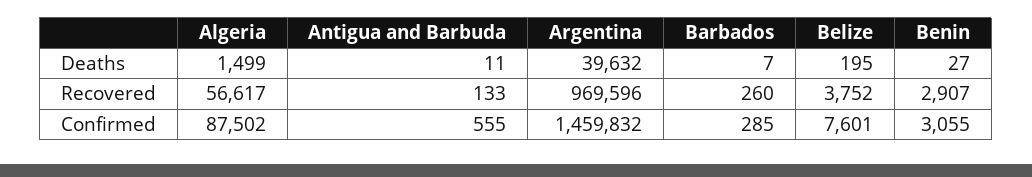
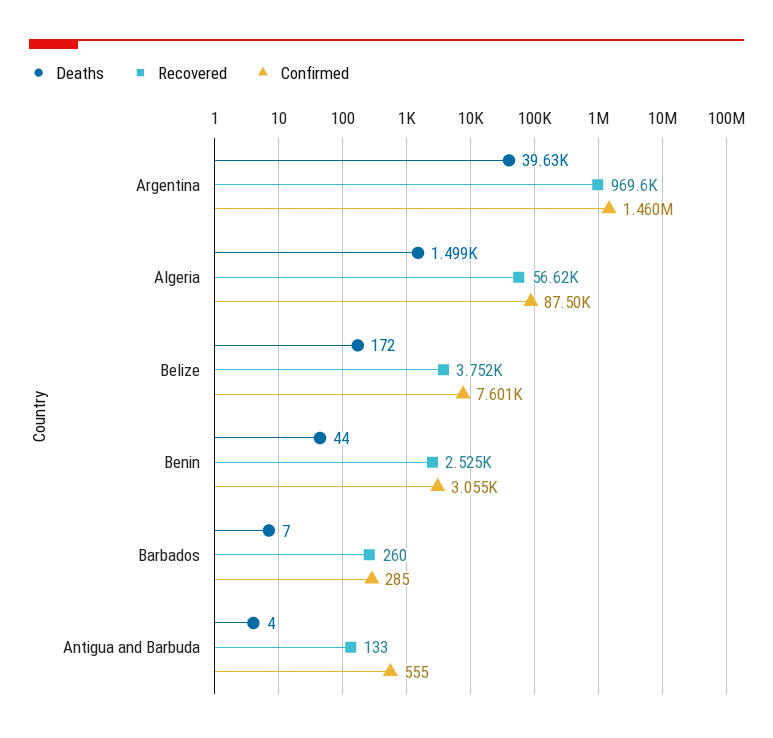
  {
    "Deaths": {
      "Algeria": 1499,
-     "Antigua and Barbuda": 11,
+     "Antigua and Barbuda": 4,
      "Argentina": 39632,
      "Barbados": 7,
-     "Belize": 195,
+     "Belize": 172,
-     "Benin": 27
+     "Benin": 44
    },
    "Recovered": {
      "Algeria": 56617,
      "Antigua and Barbuda": 133,
      "Argentina": 969596,
      "Barbados": 260,
      "Belize": 3752,
-     "Benin": 2907
+     "Benin": 2525
    },
    "Confirmed": {
      "Algeria": 87502,
      "Antigua and Barbuda": 555,
      "Argentina": 1459832,
      "Barbados": 285,
      "Belize": 7601,
      "Benin": 3055
    }
  }

